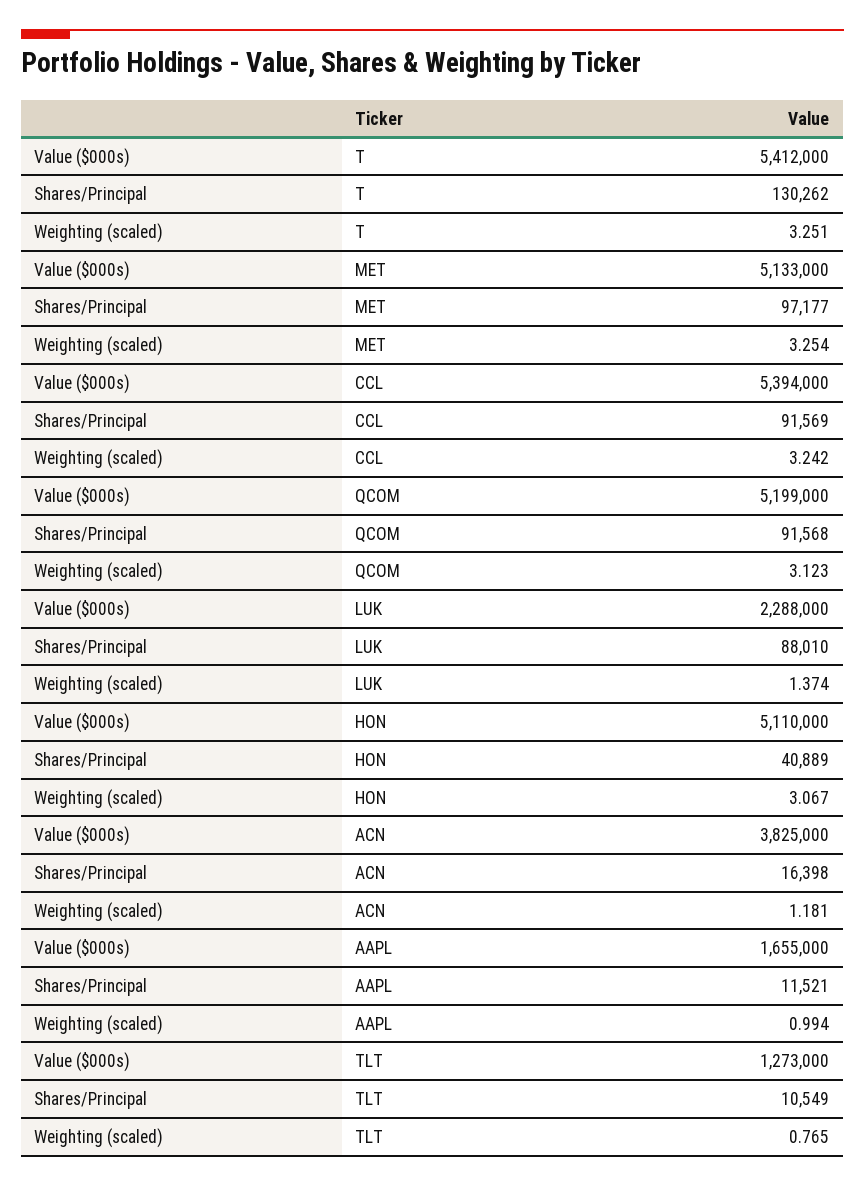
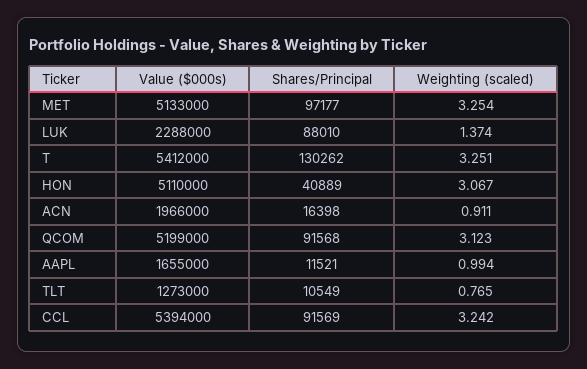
  {
    "Value ($000s)": {
      "T": 5412000,
      "MET": 5133000,
      "CCL": 5394000,
      "QCOM": 5199000,
      "LUK": 2288000,
      "HON": 5110000,
-     "ACN": 3825000,
+     "ACN": 1966000,
      "AAPL": 1655000,
      "TLT": 1273000
    },
    "Shares/Principal": {
      "T": 130262,
      "MET": 97177,
      "CCL": 91569,
      "QCOM": 91568,
      "LUK": 88010,
      "HON": 40889,
      "ACN": 16398,
      "AAPL": 11521,
      "TLT": 10549
    },
    "Weighting (scaled)": {
      "T": 3.251,
      "MET": 3.254,
      "CCL": 3.242,
      "QCOM": 3.123,
      "LUK": 1.374,
      "HON": 3.067,
-     "ACN": 1.181,
+     "ACN": 0.911,
      "AAPL": 0.994,
      "TLT": 0.765
    }
  }

